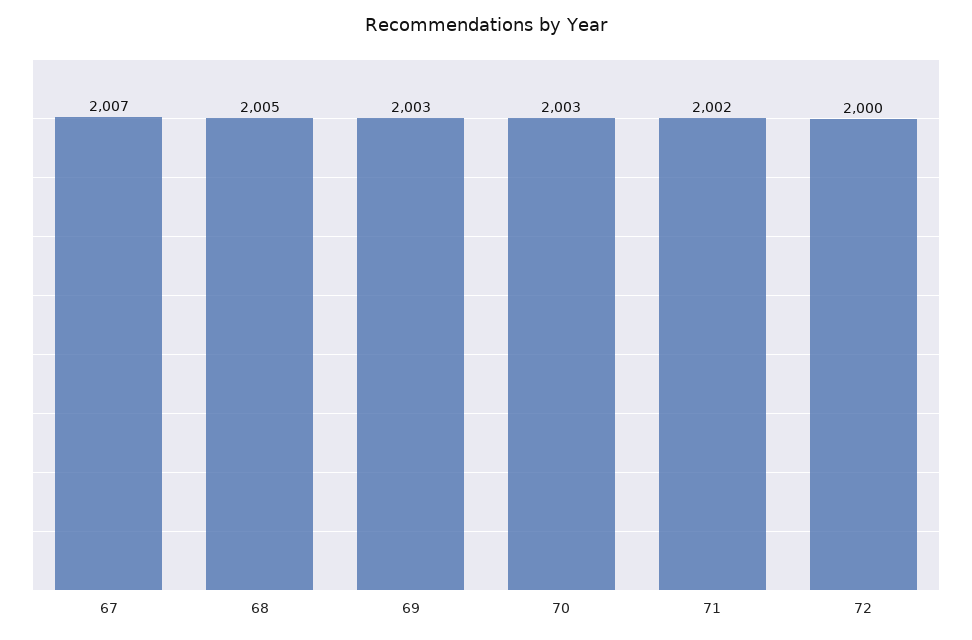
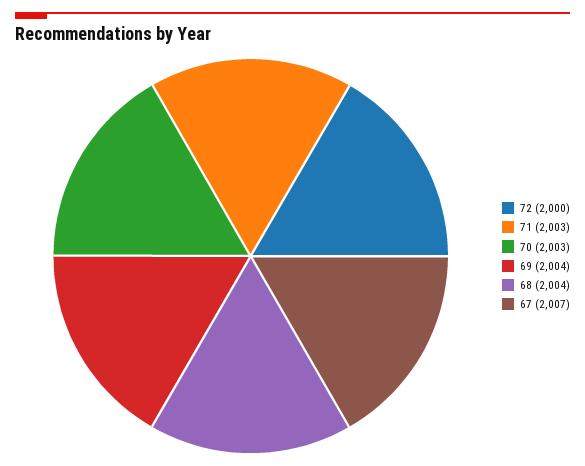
  {
    "67": 2007,
-   "68": 2005,
+   "68": 2004,
-   "69": 2003,
+   "69": 2004,
    "70": 2003,
-   "71": 2002,
+   "71": 2003,
    "72": 2000
  }

